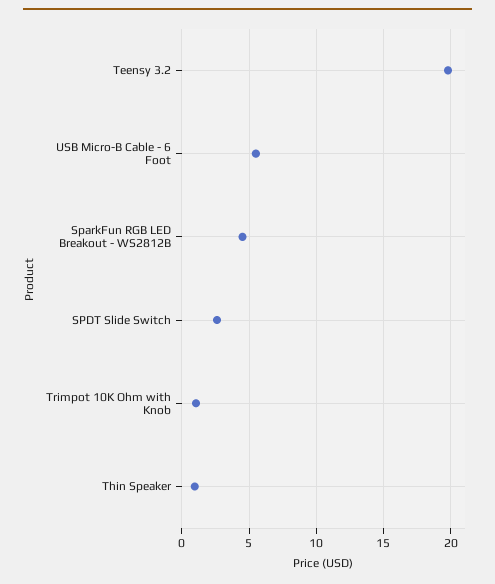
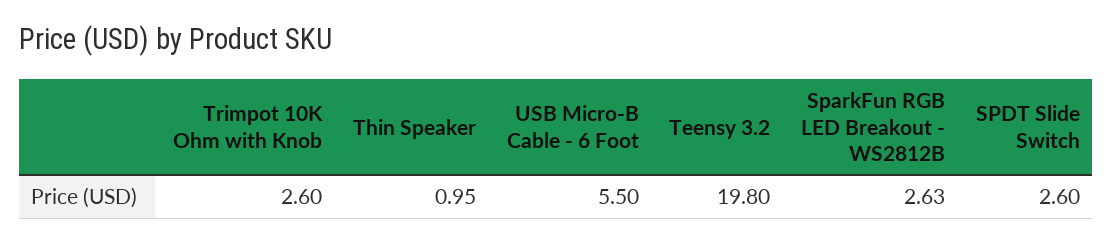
  {
    "Teensy 3.2": 19.8,
    "USB Micro-B Cable - 6 Foot": 5.5,
-   "SparkFun RGB LED Breakout - WS2812B": 4.5,
+   "SparkFun RGB LED Breakout - WS2812B": 2.63,
    "SPDT Slide Switch": 2.6,
-   "Trimpot 10K Ohm with Knob": 1,
+   "Trimpot 10K Ohm with Knob": 2.6,
    "Thin Speaker": 0.95
  }

